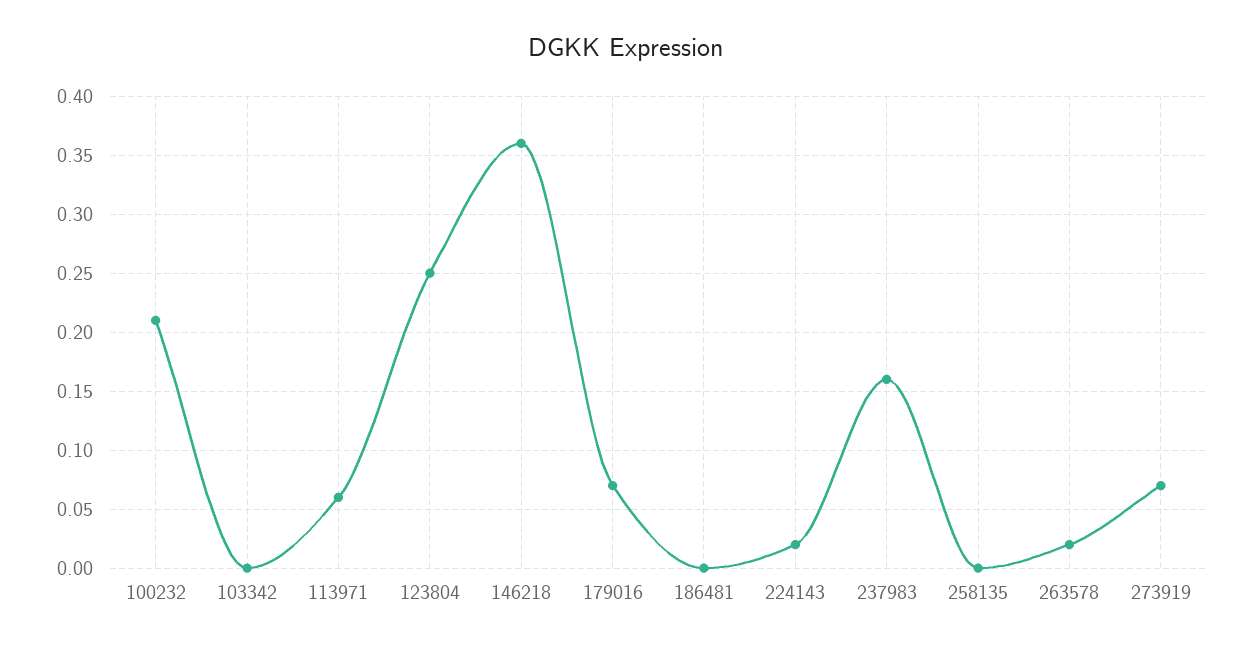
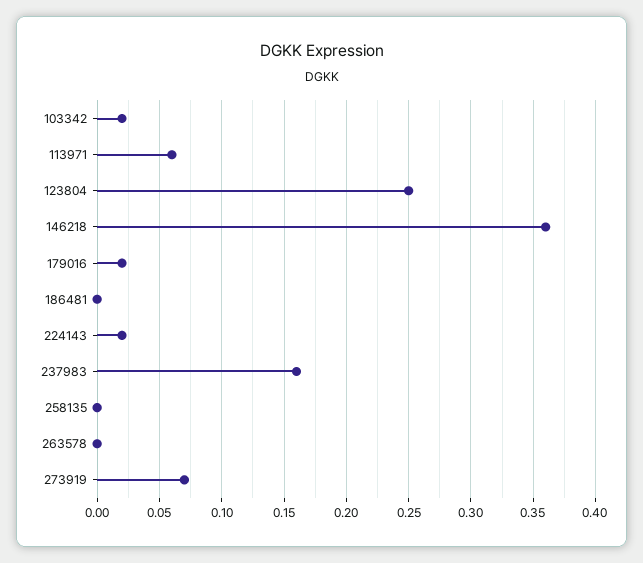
  {
-   "100232": 0.21,
-   "103342": 0,
+   "103342": 0.02,
    "113971": 0.06,
    "123804": 0.25,
    "146218": 0.36,
-   "179016": 0.07,
+   "179016": 0.02,
    "186481": 0,
    "224143": 0.02,
    "237983": 0.16,
    "258135": 0,
-   "263578": 0.02,
+   "263578": 0,
    "273919": 0.07
  }

